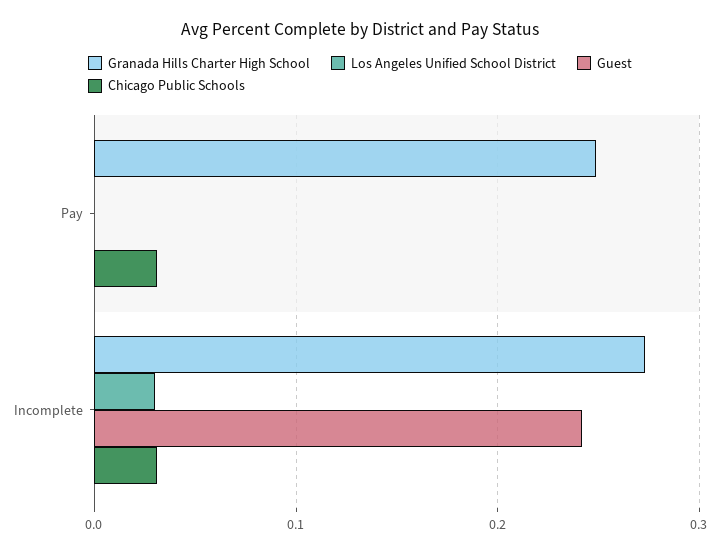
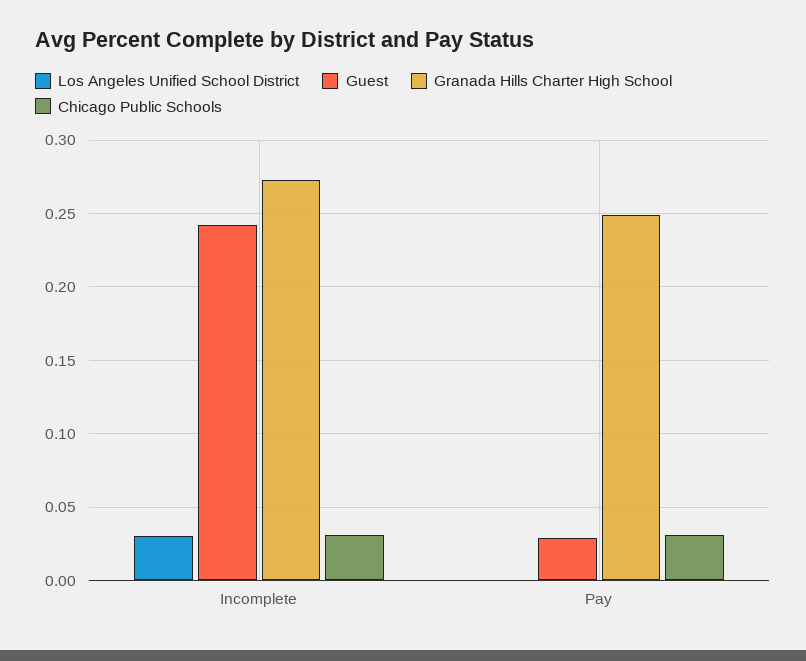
  {
    "Granada Hills Charter High School": {
      "Pay": 0.25,
      "Incomplete": 0.275
    },
    "Los Angeles Unified School District": {
      "Pay": 0,
      "Incomplete": 0.03
    },
    "Guest": {
-     "Pay": 0,
+     "Pay": 0.03,
      "Incomplete": 0.24
    },
    "Chicago Public Schools": {
      "Pay": 0.03,
      "Incomplete": 0.03
    }
  }

